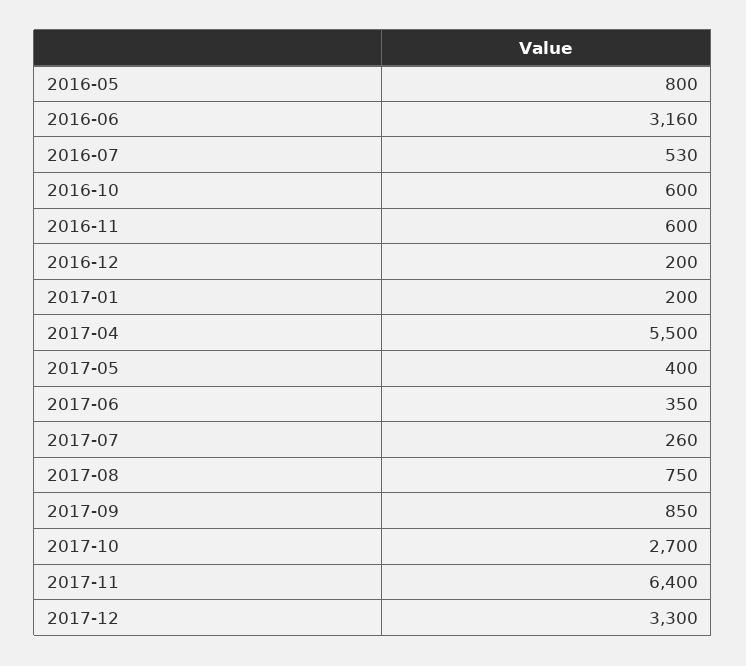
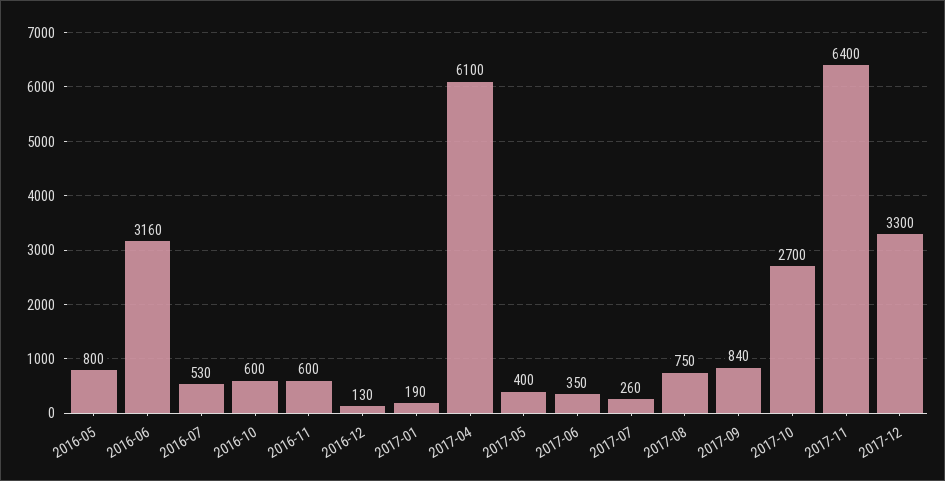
  {
    "2016-05": 800,
    "2016-06": 3160,
    "2016-07": 530,
    "2016-10": 600,
    "2016-11": 600,
-   "2016-12": 200,
+   "2016-12": 130,
-   "2017-01": 200,
+   "2017-01": 190,
-   "2017-04": 5500,
+   "2017-04": 6100,
    "2017-05": 400,
    "2017-06": 350,
    "2017-07": 260,
    "2017-08": 750,
-   "2017-09": 850,
+   "2017-09": 840,
    "2017-10": 2700,
    "2017-11": 6400,
    "2017-12": 3300
  }

